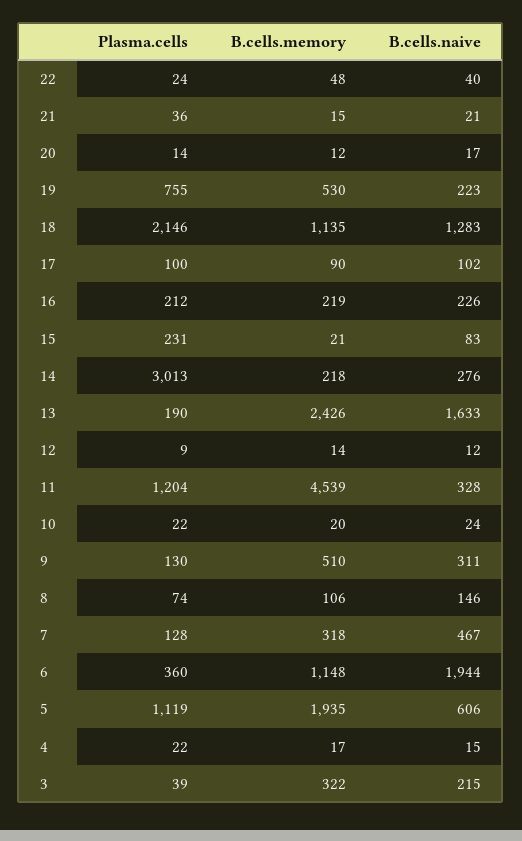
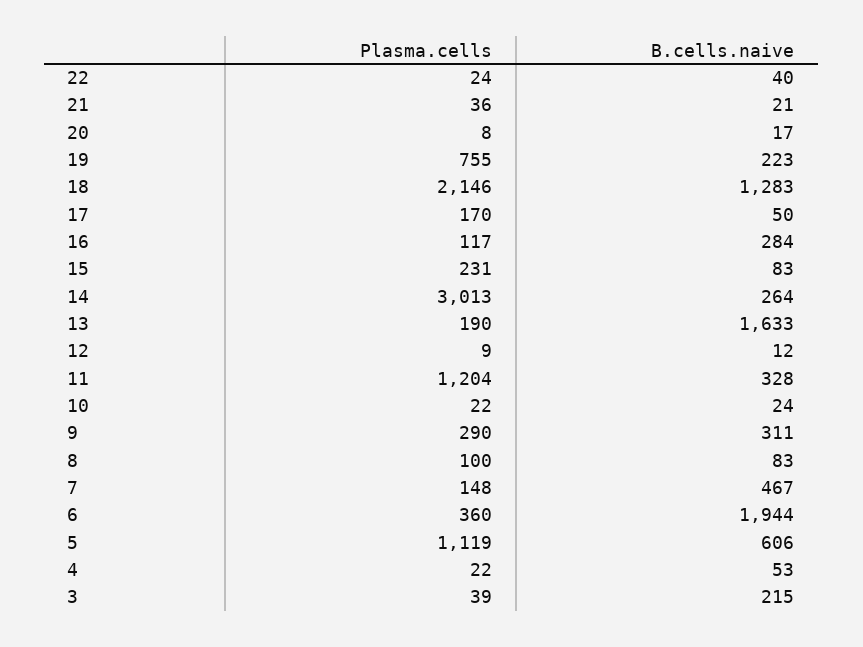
  {
    "Plasma.cells": {
      "22": 24,
      "21": 36,
-     "20": 14,
+     "20": 8,
      "19": 755,
      "18": 2146,
-     "17": 100,
+     "17": 170,
-     "16": 212,
+     "16": 117,
      "15": 231,
      "14": 3013,
      "13": 190,
      "12": 9,
      "11": 1204,
      "10": 22,
-     "9": 130,
+     "9": 290,
-     "8": 74,
+     "8": 100,
-     "7": 128,
+     "7": 148,
      "6": 360,
      "5": 1119,
      "4": 22,
      "3": 39
    },
-   "B.cells.memory": {
-     "22": 48,
-     "21": 15,
-     "20": 12,
-     "19": 530,
-     "18": 1135,
-     "17": 90,
-     "16": 219,
-     "15": 21,
-     "14": 218,
-     "13": 2426,
-     "12": 14,
-     "11": 4539,
-     "10": 20,
-     "9": 510,
-     "8": 106,
-     "7": 318,
-     "6": 1148,
-     "5": 1935,
-     "4": 17,
-     "3": 322
-   },
    "B.cells.naive": {
      "22": 40,
      "21": 21,
      "20": 17,
      "19": 223,
      "18": 1283,
-     "17": 102,
+     "17": 50,
-     "16": 226,
+     "16": 284,
      "15": 83,
-     "14": 276,
+     "14": 264,
      "13": 1633,
      "12": 12,
      "11": 328,
      "10": 24,
      "9": 311,
-     "8": 146,
+     "8": 83,
      "7": 467,
      "6": 1944,
      "5": 606,
-     "4": 15,
+     "4": 53,
      "3": 215
    }
  }

